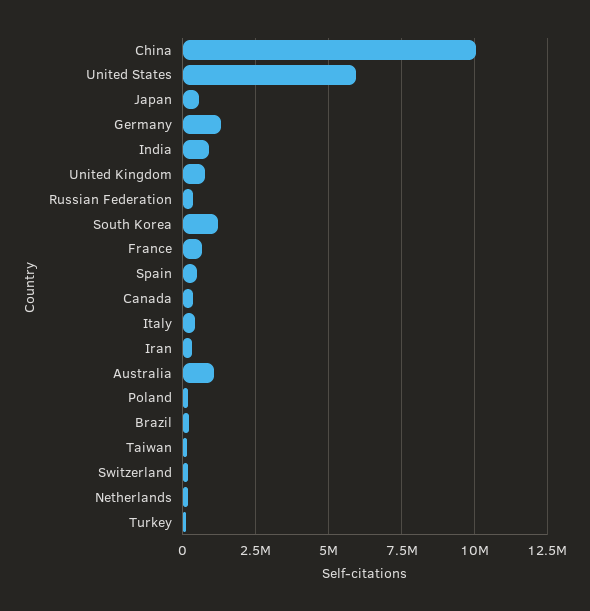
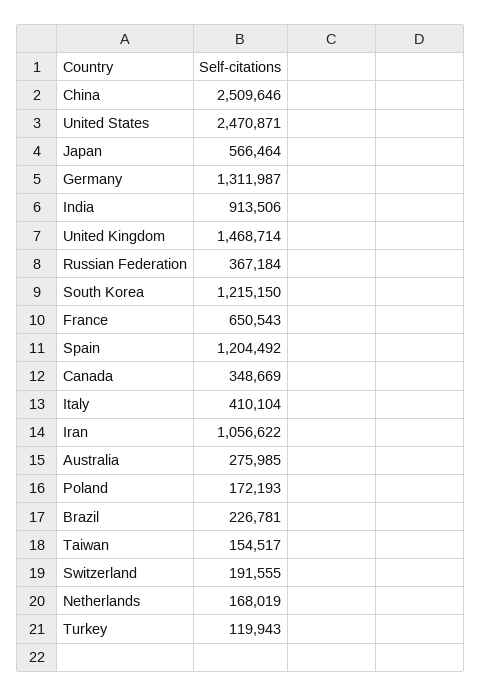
  {
-   "China": 10000000,
+   "China": 2509646,
-   "United States": 6000000,
+   "United States": 2470871,
    "Japan": 566464,
    "Germany": 1311987,
    "India": 913506,
-   "United Kingdom": 750000,
+   "United Kingdom": 1468714,
    "Russian Federation": 367184,
    "South Korea": 1215150,
    "France": 650543,
-   "Spain": 500000,
+   "Spain": 1204492,
    "Canada": 348669,
    "Italy": 410104,
-   "Iran": 250000,
+   "Iran": 1056622,
-   "Australia": 1000000,
+   "Australia": 275985,
    "Poland": 172193,
    "Brazil": 226781,
    "Taiwan": 154517,
    "Switzerland": 191555,
    "Netherlands": 168019,
    "Turkey": 119943
  }

